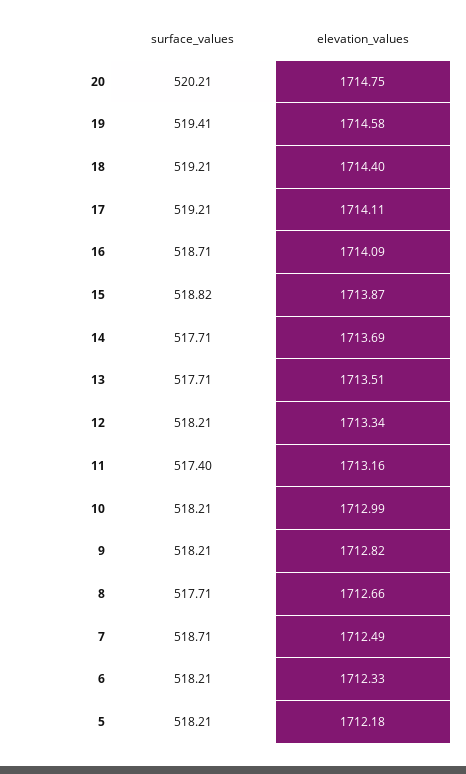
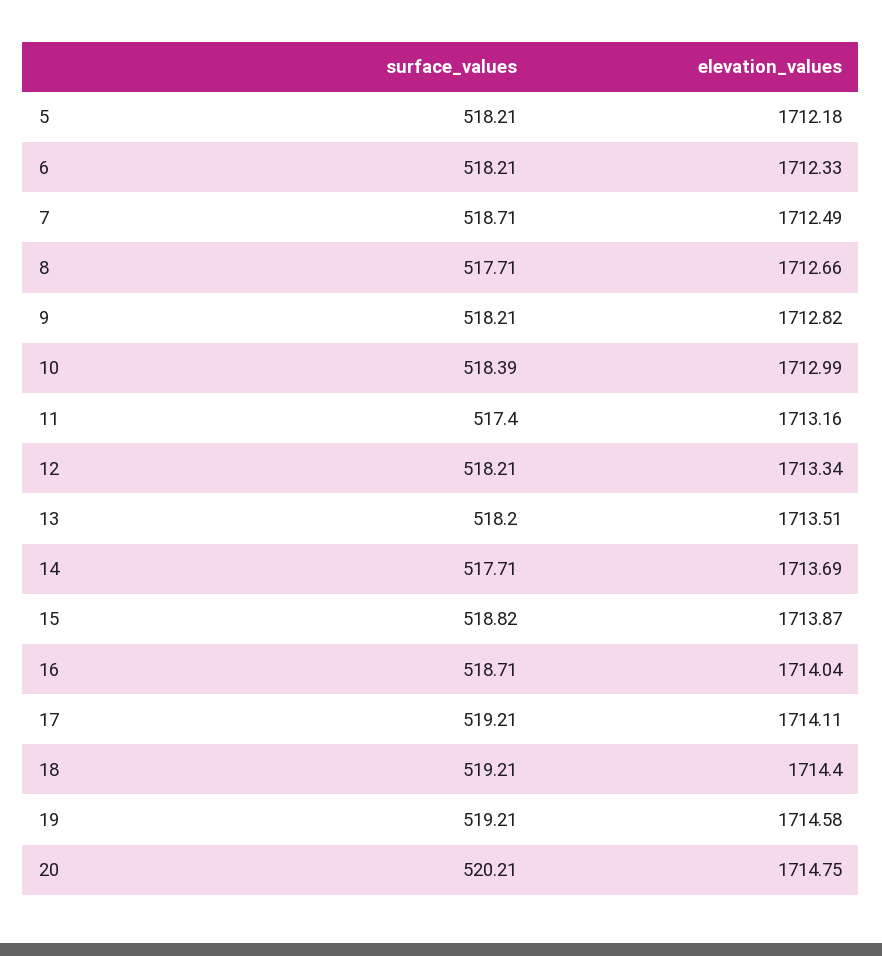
  {
    "surface_values": {
      "20": 520.21,
-     "19": 519.41,
+     "19": 519.21,
      "18": 519.21,
      "17": 519.21,
      "16": 518.71,
      "15": 518.82,
      "14": 517.71,
-     "13": 517.71,
+     "13": 518.2,
      "12": 518.21,
      "11": 517.4,
-     "10": 518.21,
+     "10": 518.39,
      "9": 518.21,
      "8": 517.71,
      "7": 518.71,
      "6": 518.21,
      "5": 518.21
    },
    "elevation_values": {
      "20": 1714.75,
      "19": 1714.58,
      "18": 1714.4,
      "17": 1714.11,
-     "16": 1714.09,
+     "16": 1714.04,
      "15": 1713.87,
      "14": 1713.69,
      "13": 1713.51,
      "12": 1713.34,
      "11": 1713.16,
      "10": 1712.99,
      "9": 1712.82,
      "8": 1712.66,
      "7": 1712.49,
      "6": 1712.33,
      "5": 1712.18
    }
  }

